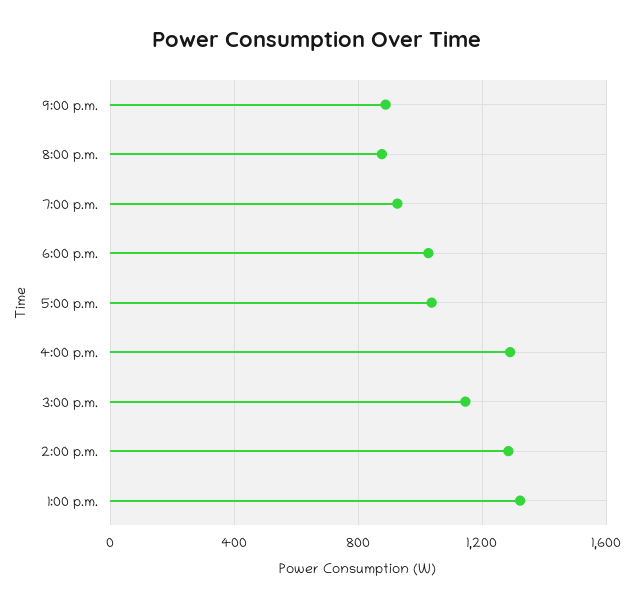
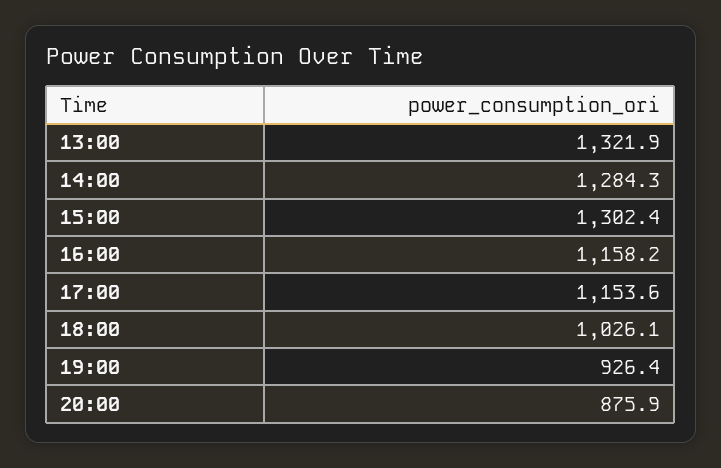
  {
-   "9:00 p.m.": 900,
    "8:00 p.m.": 875.9,
    "7:00 p.m.": 926.4,
    "6:00 p.m.": 1026.1,
-   "5:00 p.m.": 1050,
+   "5:00 p.m.": 1153.6,
-   "4:00 p.m.": 1300,
+   "4:00 p.m.": 1158.2,
-   "3:00 p.m.": 1150,
+   "3:00 p.m.": 1302.4,
    "2:00 p.m.": 1284.3,
    "1:00 p.m.": 1321.9
  }

